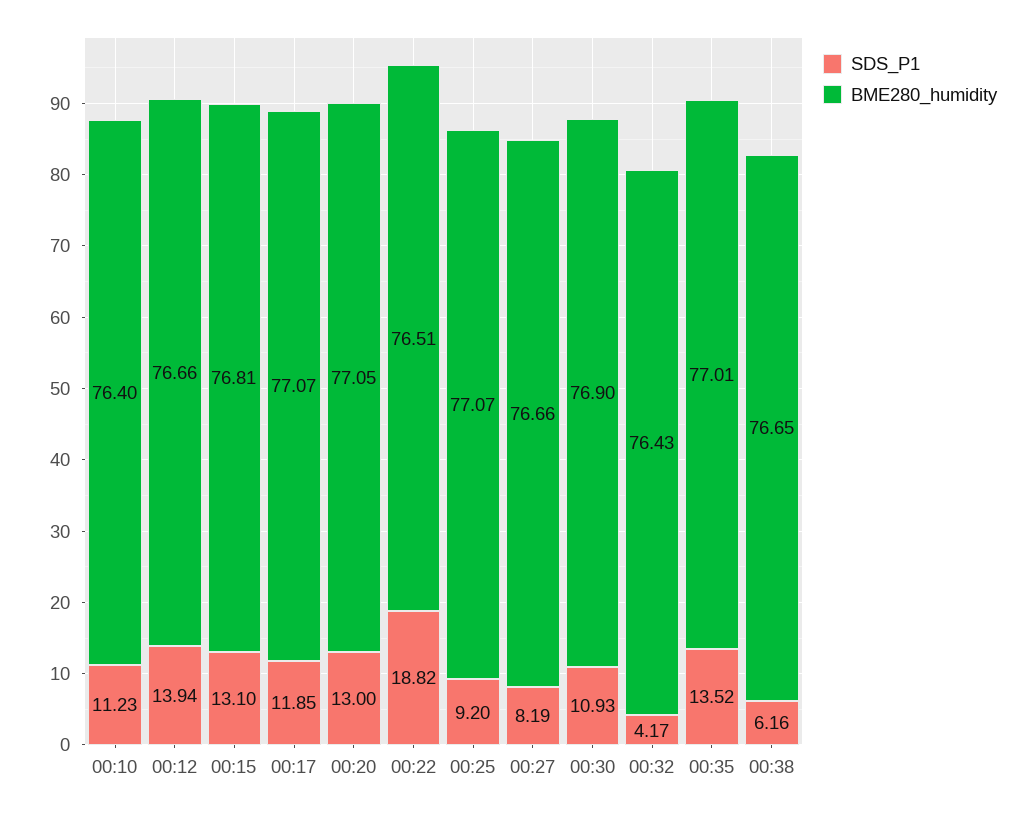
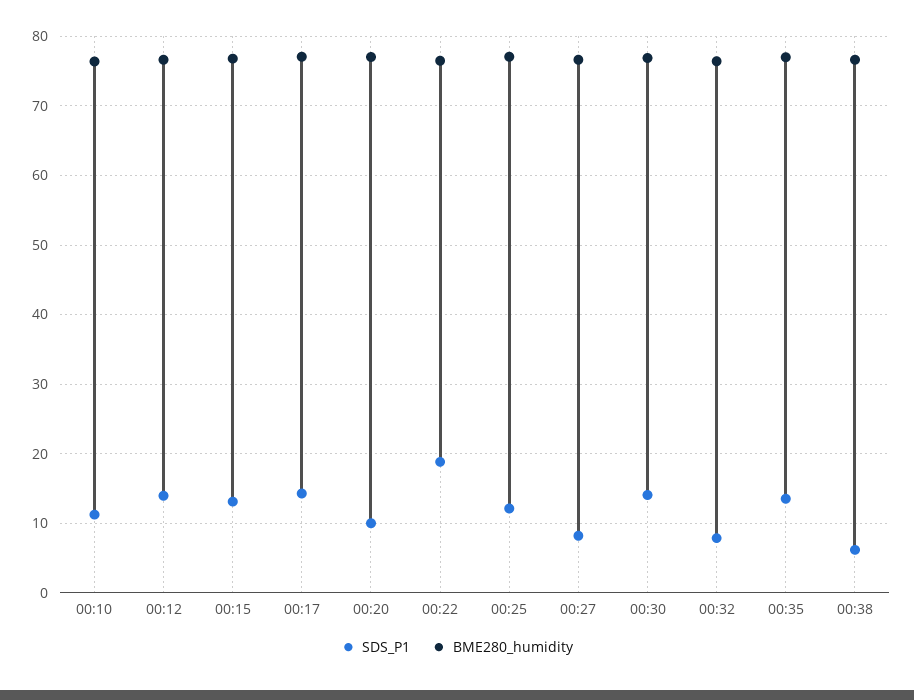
  {
    "SDS_P1": {
      "00:10": 11.23,
      "00:12": 13.94,
      "00:15": 13.1,
-     "00:17": 11.85,
+     "00:17": 14,
-     "00:20": 13,
+     "00:20": 10,
      "00:22": 18.82,
-     "00:25": 9.2,
+     "00:25": 12,
      "00:27": 8.19,
-     "00:30": 10.93,
+     "00:30": 14,
-     "00:32": 4.17,
+     "00:32": 8,
      "00:35": 13.52,
      "00:38": 6.16
    },
    "BME280_humidity": {
      "00:10": 76.4,
      "00:12": 76.66,
      "00:15": 76.81,
      "00:17": 77.07,
      "00:20": 77.05,
      "00:22": 76.51,
      "00:25": 77.07,
      "00:27": 76.66,
      "00:30": 76.9,
      "00:32": 76.43,
      "00:35": 77.01,
      "00:38": 76.65
    }
  }

